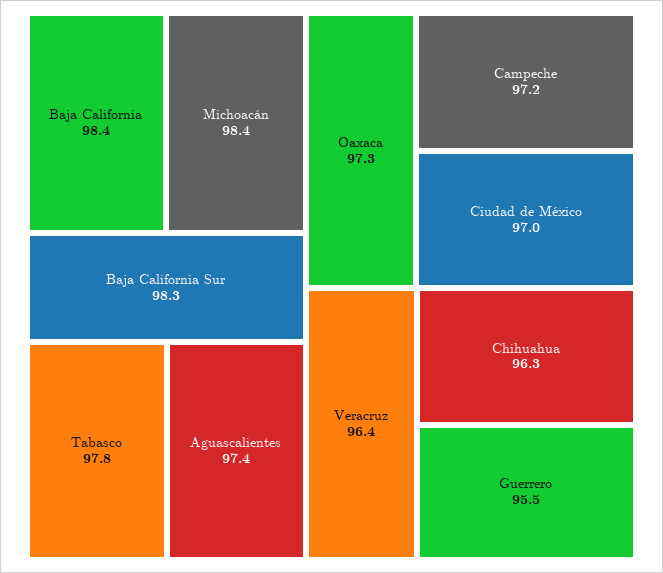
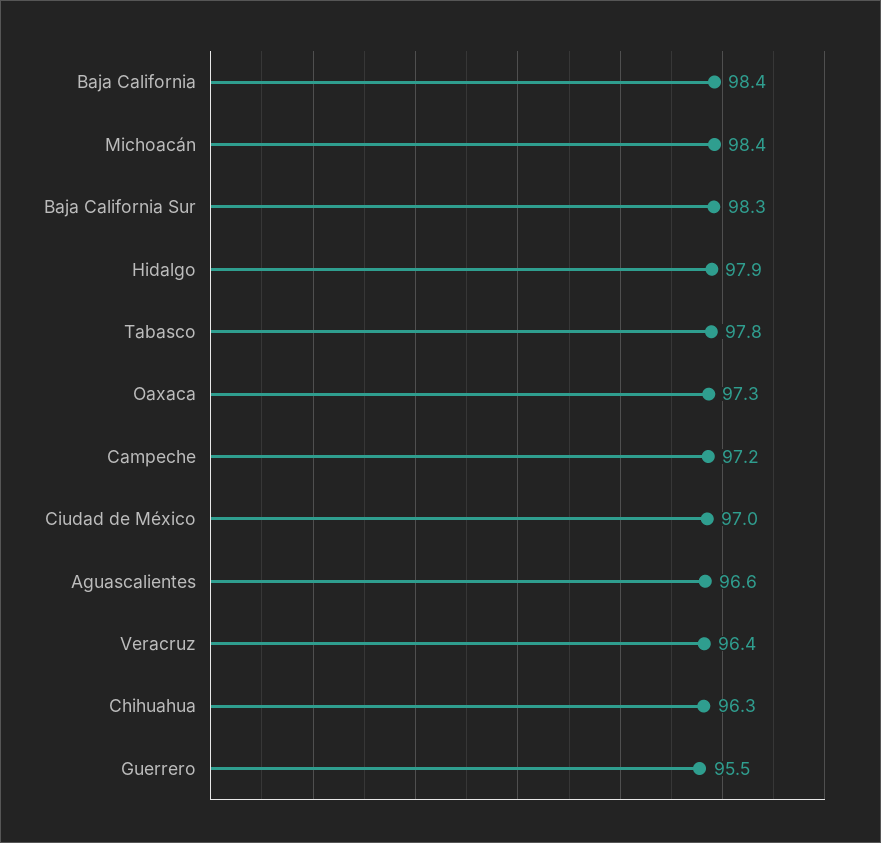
  {
    "Baja California": 98.4,
    "Michoacán": 98.4,
    "Baja California Sur": 98.3,
    "Tabasco": 97.8,
-   "Aguascalientes": 97.4,
+   "Aguascalientes": 96.6,
    "Oaxaca": 97.3,
    "Campeche": 97.2,
    "Ciudad de México": 97,
    "Veracruz": 96.4,
    "Chihuahua": 96.3,
-   "Guerrero": 95.5
+   "Guerrero": 95.5,
+   "Hidalgo": 97.9
  }

